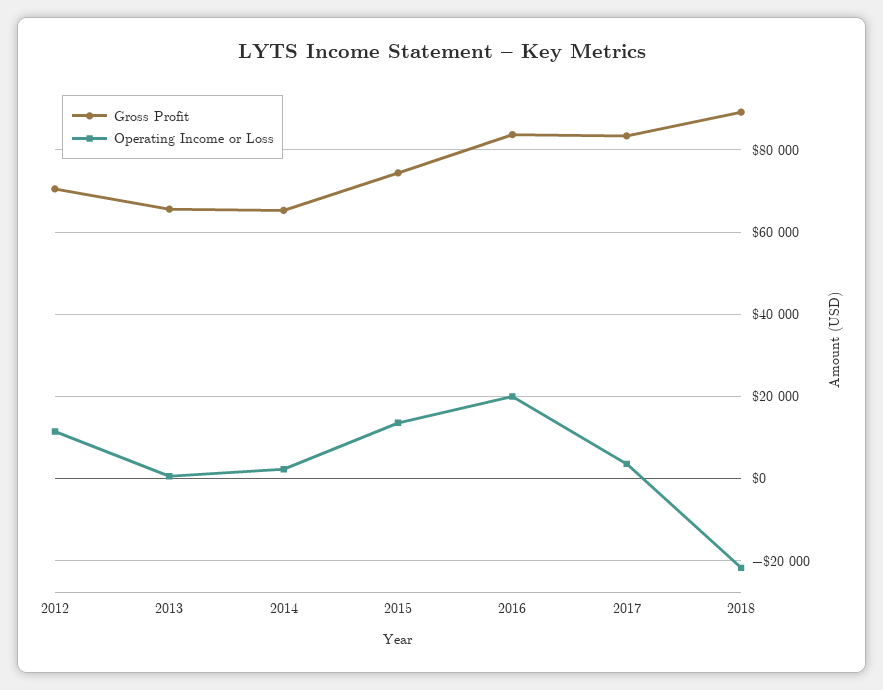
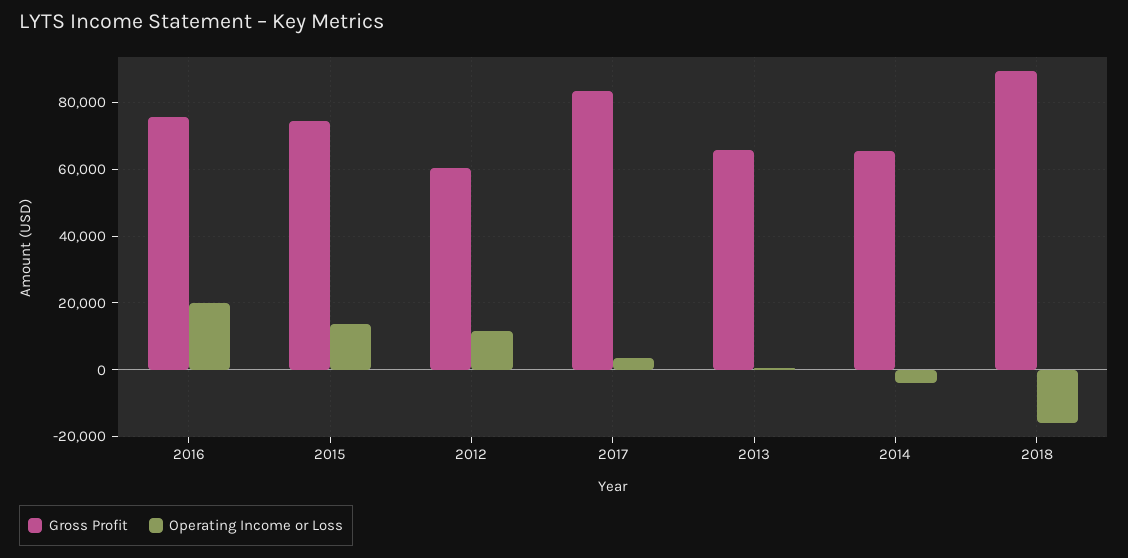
  {
    "Gross Profit": {
-     "2012": 70000,
+     "2012": 60000,
      "2013": 66000,
      "2014": 66000,
      "2015": 74000,
-     "2016": 84000,
+     "2016": 76000,
      "2017": 84000,
      "2018": 90000
    },
    "Operating Income or Loss": {
      "2012": 12000,
      "2013": 0,
-     "2014": 2000,
+     "2014": -4000,
      "2015": 14000,
      "2016": 20000,
      "2017": 4000,
-     "2018": -22000
+     "2018": -16000
    }
  }

